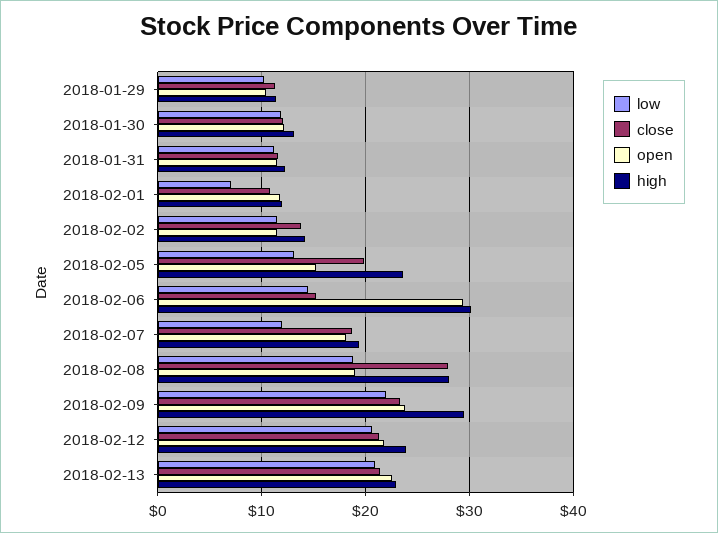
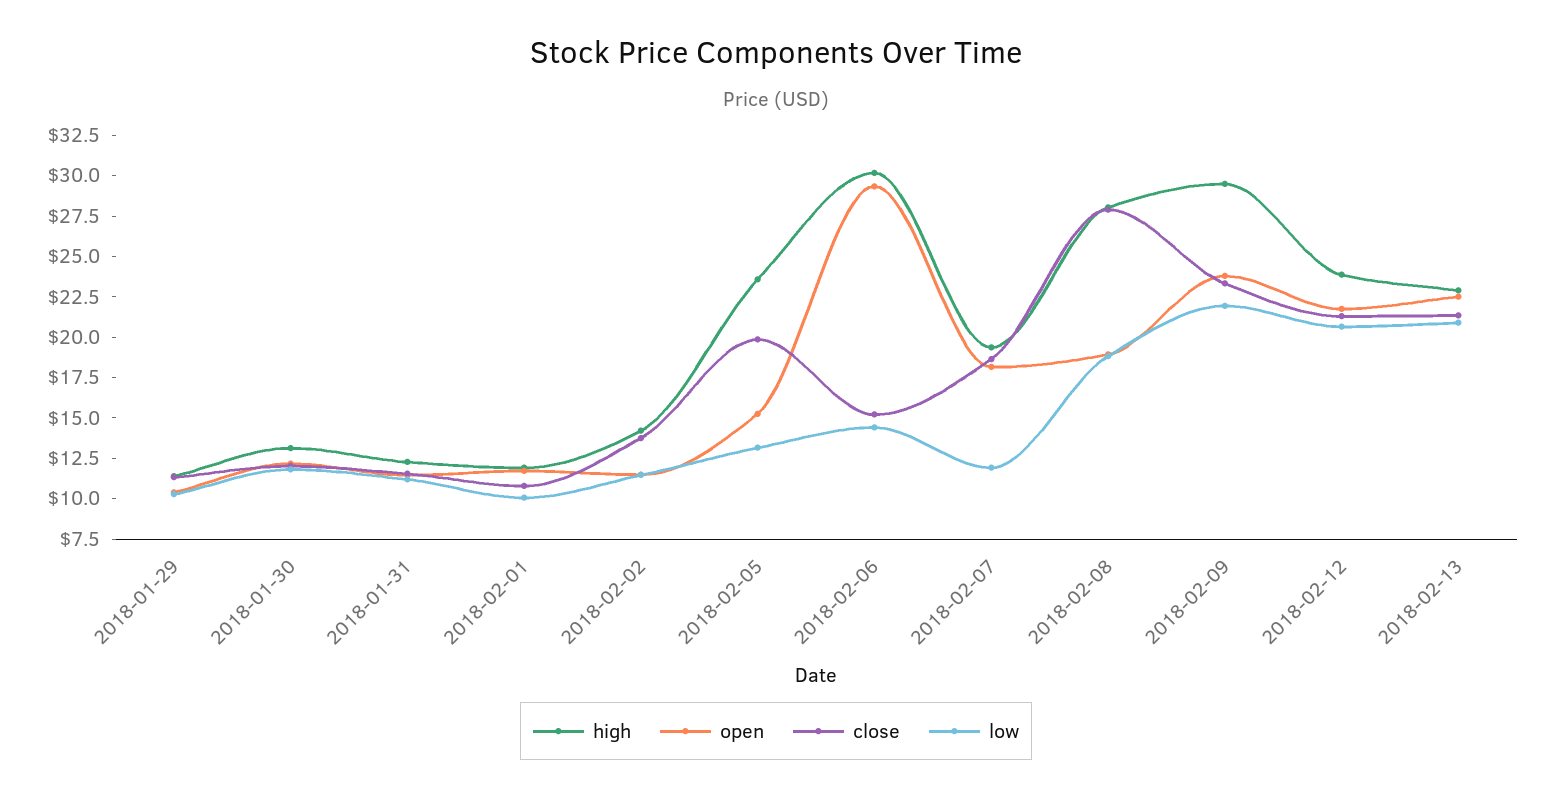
  {
    "low": {
      "2018-01-29": 10.5,
      "2018-01-30": 12,
      "2018-01-31": 11,
-     "2018-02-01": 7,
+     "2018-02-01": 10,
      "2018-02-02": 11.5,
      "2018-02-05": 13,
      "2018-02-06": 14.5,
      "2018-02-07": 12,
      "2018-02-08": 19,
      "2018-02-09": 22,
      "2018-02-12": 20.5,
      "2018-02-13": 21
    },
    "close": {
      "2018-01-29": 11.5,
      "2018-01-30": 12,
      "2018-01-31": 11.5,
      "2018-02-01": 11,
      "2018-02-02": 14,
      "2018-02-05": 20,
      "2018-02-06": 15,
      "2018-02-07": 18.5,
      "2018-02-08": 28,
      "2018-02-09": 23.5,
      "2018-02-12": 21.5,
      "2018-02-13": 21.5
    },
    "open": {
      "2018-01-29": 10.5,
      "2018-01-30": 12,
      "2018-01-31": 11.5,
      "2018-02-01": 11.5,
      "2018-02-02": 11.5,
      "2018-02-05": 15.5,
      "2018-02-06": 29.5,
      "2018-02-07": 18,
      "2018-02-08": 19,
      "2018-02-09": 24,
      "2018-02-12": 22,
      "2018-02-13": 22.5
    },
    "high": {
      "2018-01-29": 11.5,
      "2018-01-30": 13,
      "2018-01-31": 12.5,
      "2018-02-01": 12,
      "2018-02-02": 14,
      "2018-02-05": 23.5,
      "2018-02-06": 30,
      "2018-02-07": 19.5,
      "2018-02-08": 28,
      "2018-02-09": 29.5,
      "2018-02-12": 24,
      "2018-02-13": 23
    }
  }

